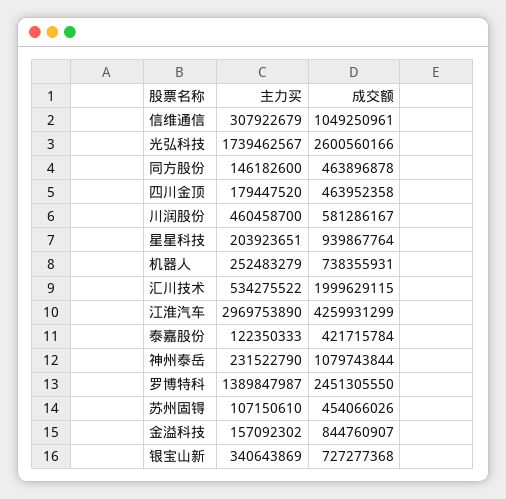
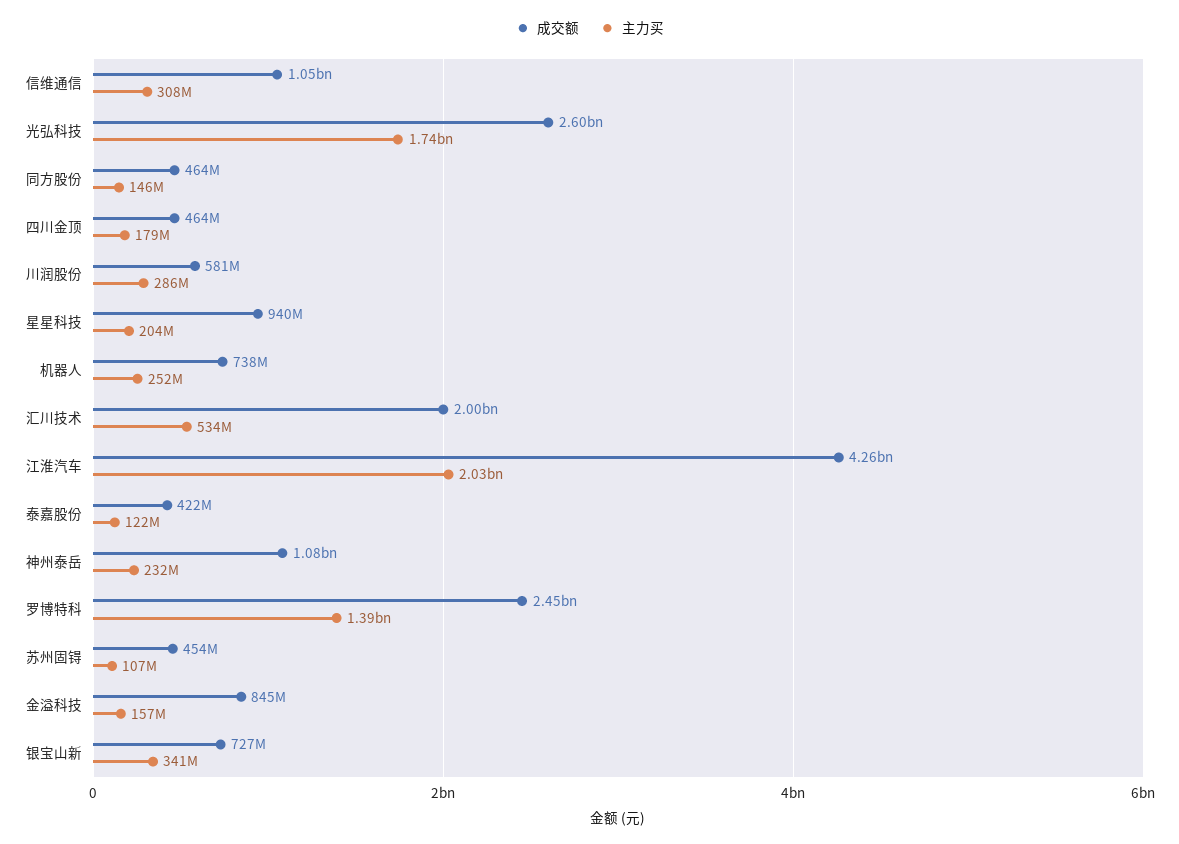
  {
    "主力买": {
      "信维通信": 307922679,
      "光弘科技": 1739462567,
      "同方股份": 146182600,
      "四川金顶": 179447520,
-     "川润股份": 460458700,
+     "川润股份": 286000000,
      "星星科技": 203923651,
      "机器人": 252483279,
      "汇川技术": 534275522,
-     "江淮汽车": 2969753890,
+     "江淮汽车": 2030000000,
      "泰嘉股份": 122350333,
      "神州泰岳": 231522790,
      "罗博特科": 1389847987,
      "苏州固锝": 107150610,
      "金溢科技": 157092302,
      "银宝山新": 340643869
    },
    "成交额": {
      "信维通信": 1049250961,
      "光弘科技": 2600560166,
      "同方股份": 463896878,
      "四川金顶": 463952358,
      "川润股份": 581286167,
      "星星科技": 939867764,
      "机器人": 738355931,
      "汇川技术": 1999629115,
      "江淮汽车": 4259931299,
      "泰嘉股份": 421715784,
      "神州泰岳": 1079743844,
      "罗博特科": 2451305550,
      "苏州固锝": 454066026,
      "金溢科技": 844760907,
      "银宝山新": 727277368
    }
  }

